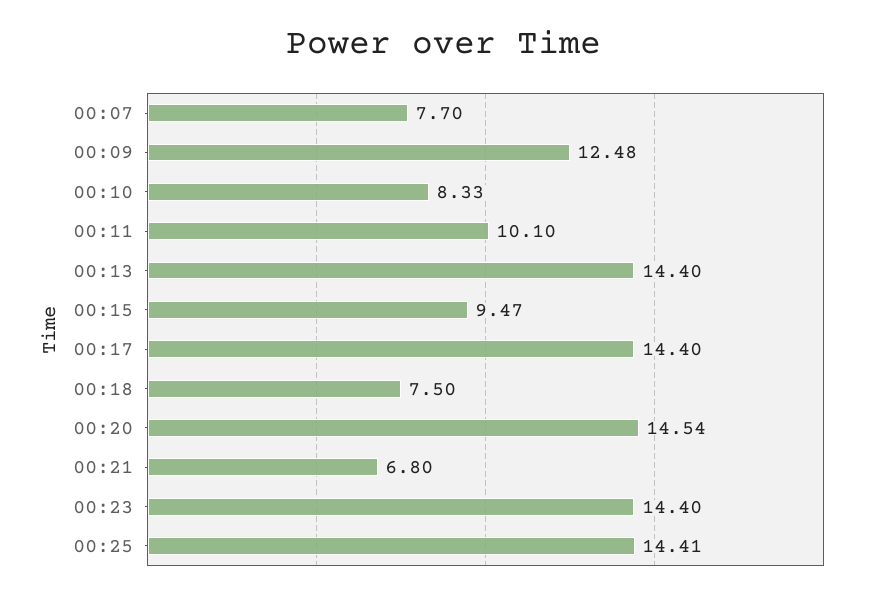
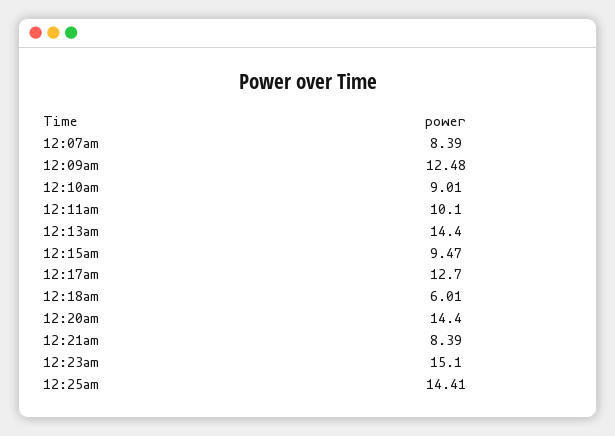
  {
-   "00:07": 7.7,
+   "00:07": 8.39,
    "00:09": 12.48,
-   "00:10": 8.33,
+   "00:10": 9.01,
    "00:11": 10.1,
    "00:13": 14.4,
    "00:15": 9.47,
-   "00:17": 14.4,
+   "00:17": 12.7,
-   "00:18": 7.5,
+   "00:18": 6.01,
-   "00:20": 14.54,
+   "00:20": 14.4,
-   "00:21": 6.8,
+   "00:21": 8.39,
-   "00:23": 14.4,
+   "00:23": 15.1,
    "00:25": 14.41
  }

